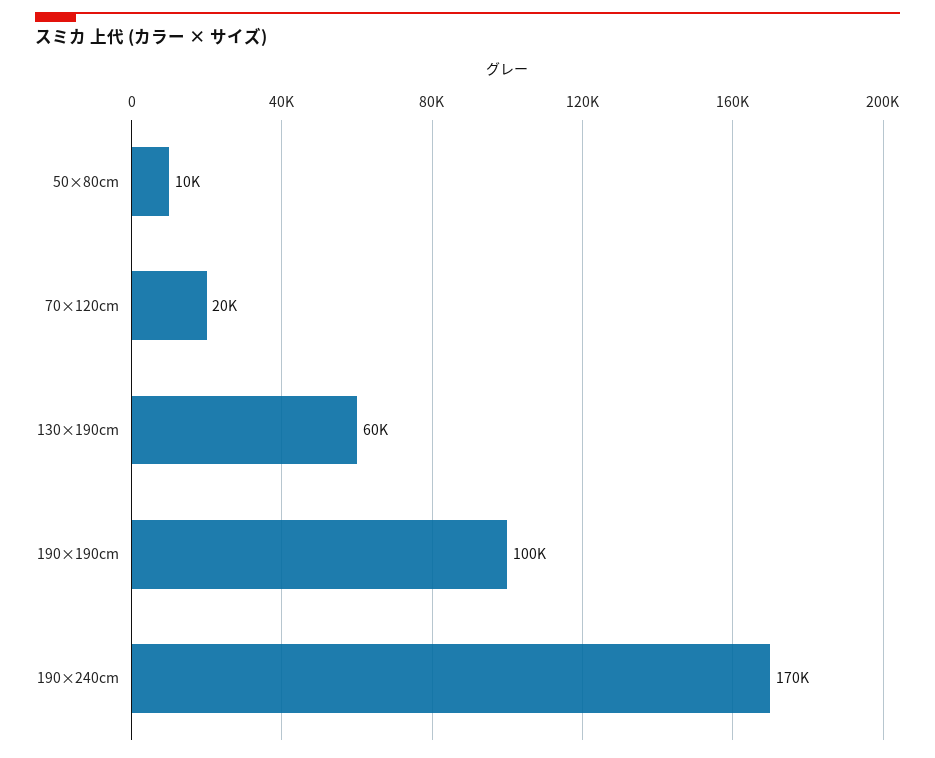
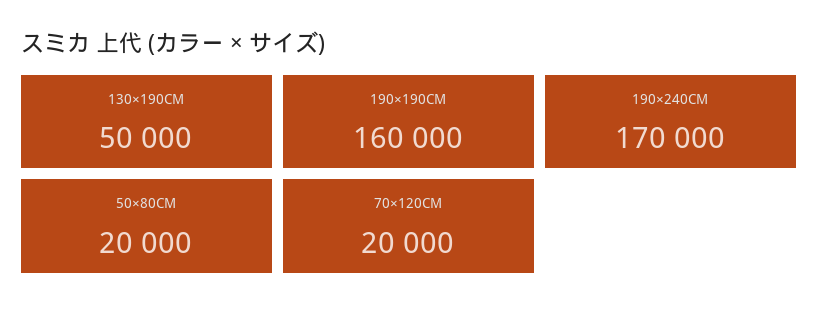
  {
-   "50×80cm": 10000,
+   "50×80cm": 20000,
    "70×120cm": 20000,
-   "130×190cm": 60000,
+   "130×190cm": 50000,
-   "190×190cm": 100000,
+   "190×190cm": 160000,
    "190×240cm": 170000
  }

